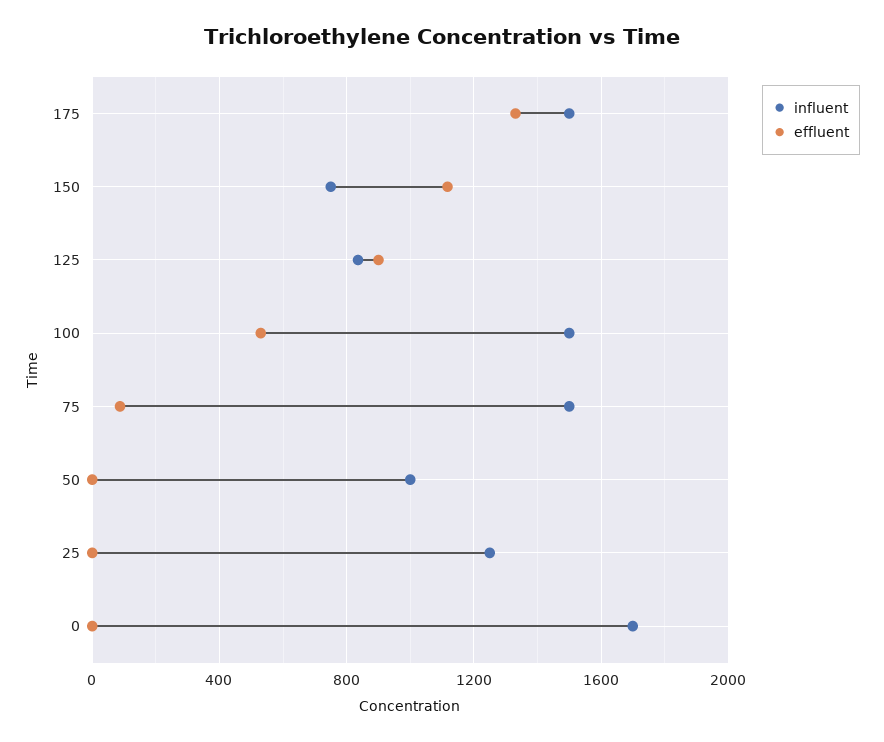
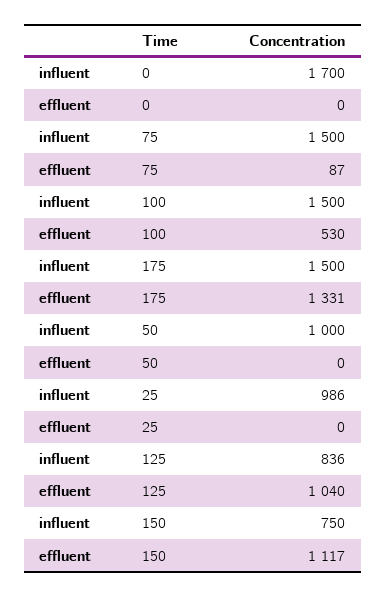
  {
    "influent": {
      "175": 1500,
      "150": 750,
      "125": 836,
      "100": 1500,
      "75": 1500,
      "50": 1000,
-     "25": 1250,
+     "25": 986,
      "0": 1700
    },
    "effluent": {
      "175": 1331,
      "150": 1117,
-     "125": 900,
+     "125": 1040,
      "100": 530,
      "75": 87,
      "50": 0,
      "25": 0,
      "0": 0
    }
  }

